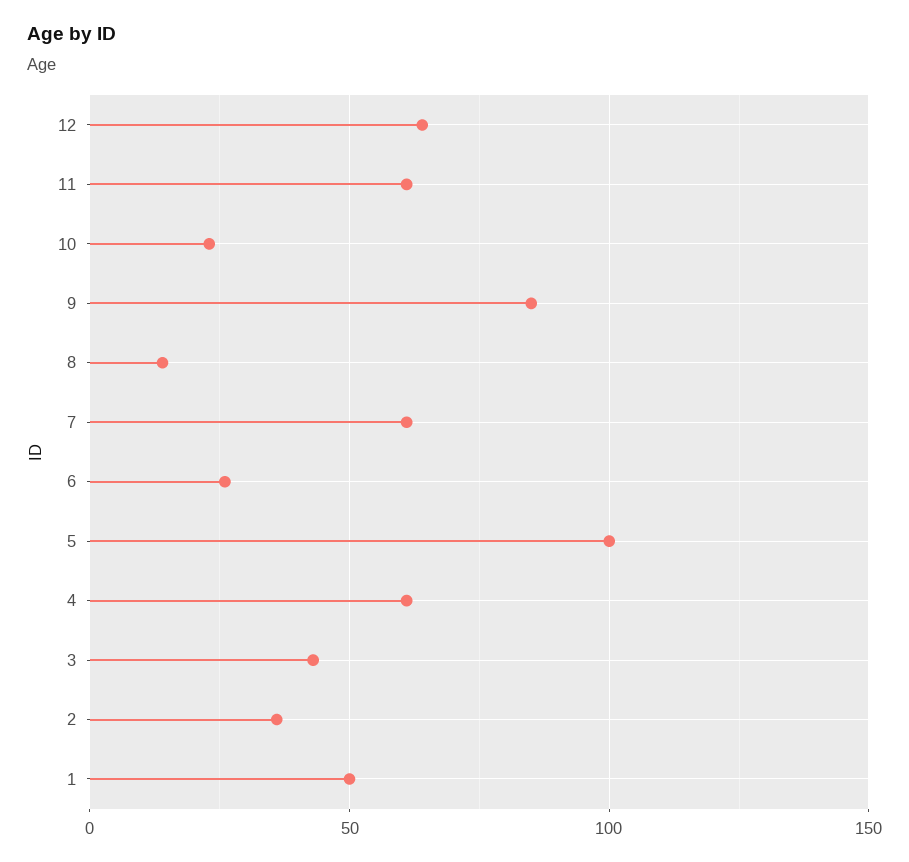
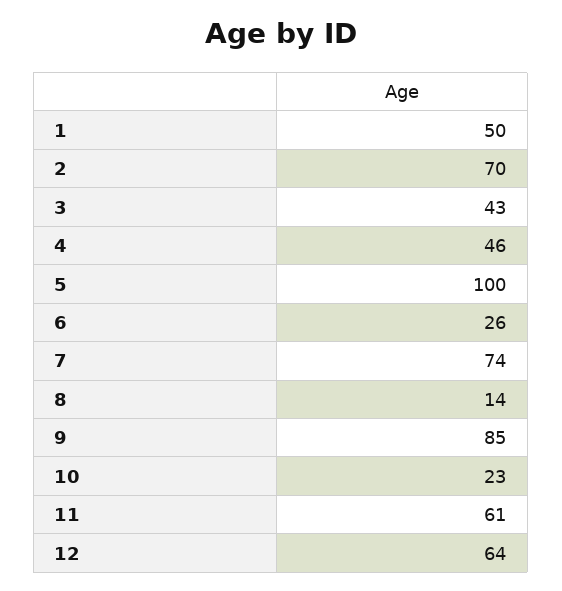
  {
    "12": 64,
    "11": 61,
    "10": 23,
    "9": 85,
    "8": 14,
-   "7": 60,
+   "7": 74,
    "6": 26,
    "5": 100,
-   "4": 60,
+   "4": 46,
    "3": 43,
-   "2": 35,
+   "2": 70,
    "1": 50
  }

